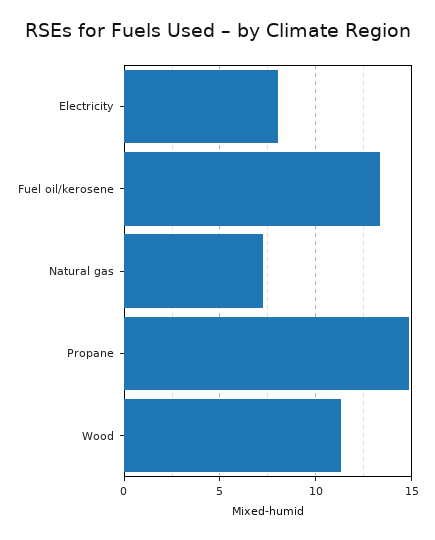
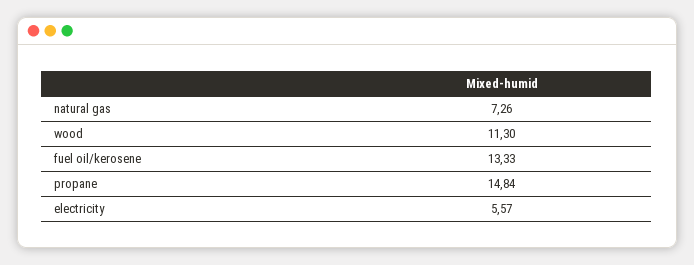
  {
-   "Electricity": 8,
+   "Electricity": 5.57,
    "Fuel oil/kerosene": 13.33,
    "Natural gas": 7.26,
    "Propane": 14.84,
    "Wood": 11.3
  }

